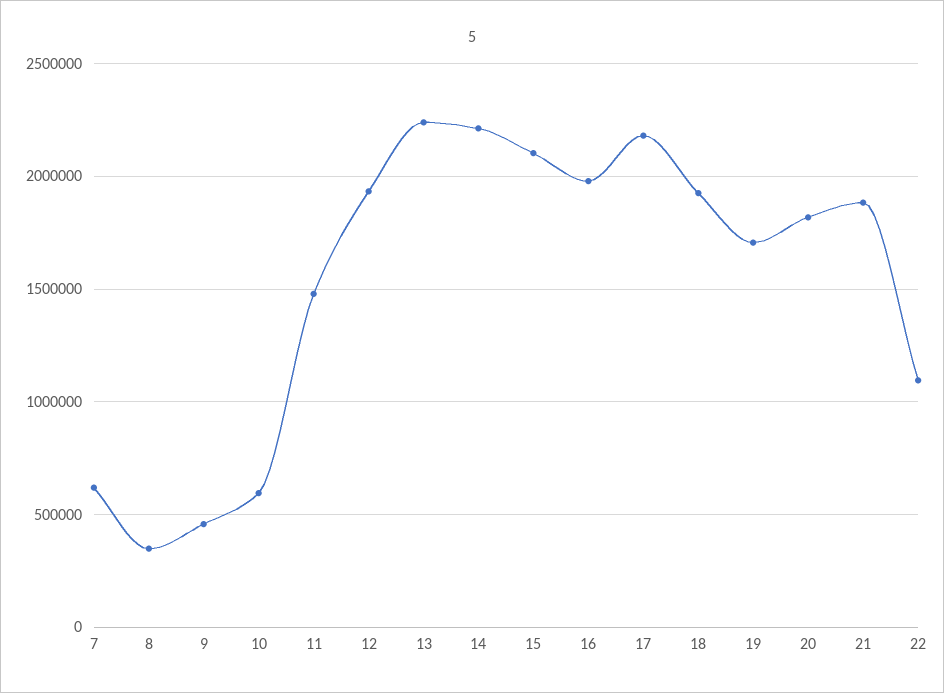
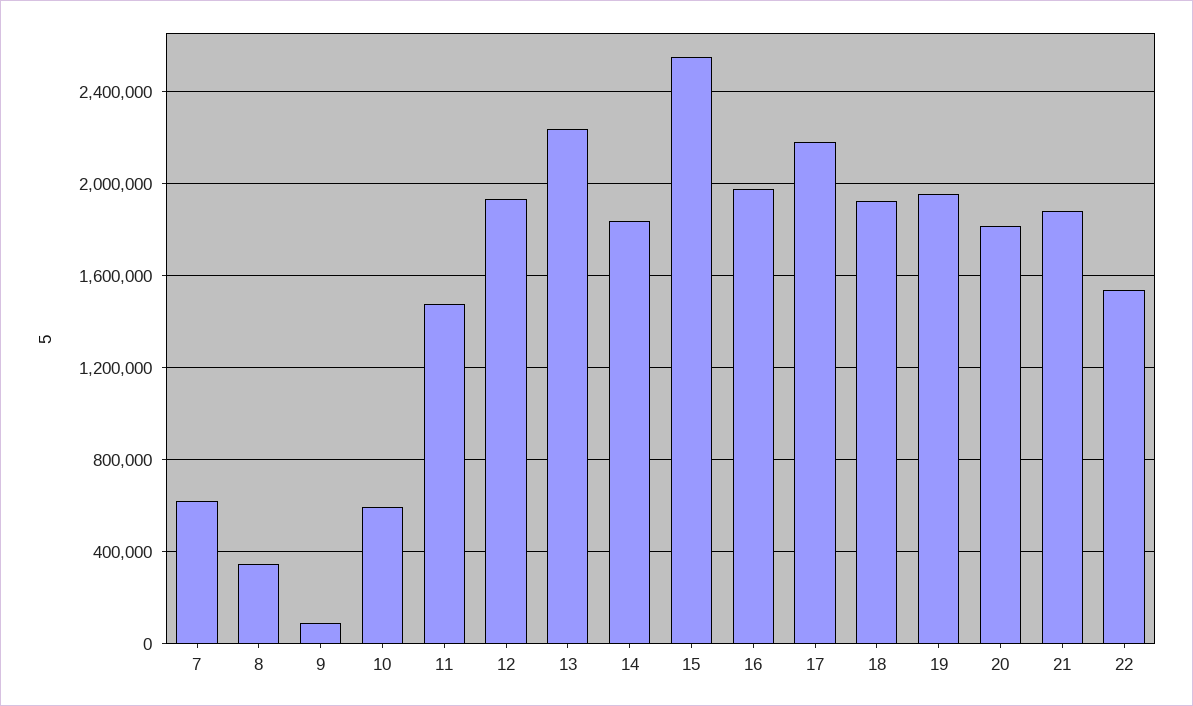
  {
    "7": 600000,
    "8": 350000,
-   "9": 450000,
+   "9": 100000,
    "10": 600000,
    "11": 1500000,
    "12": 1950000,
    "13": 2250000,
-   "14": 2200000,
+   "14": 1850000,
-   "15": 2100000,
+   "15": 2550000,
    "16": 2000000,
    "17": 2200000,
    "18": 1950000,
-   "19": 1700000,
+   "19": 1950000,
    "20": 1800000,
    "21": 1900000,
-   "22": 1100000
+   "22": 1550000
  }

